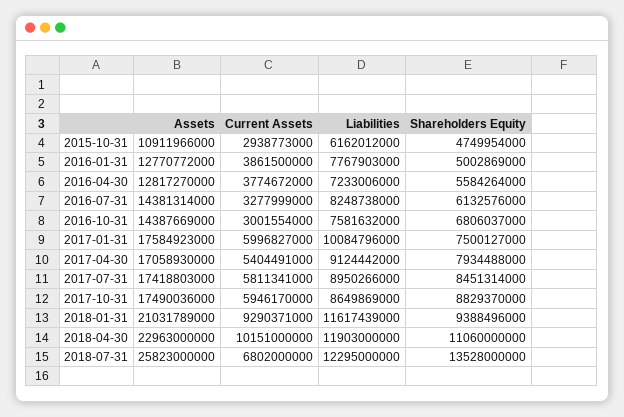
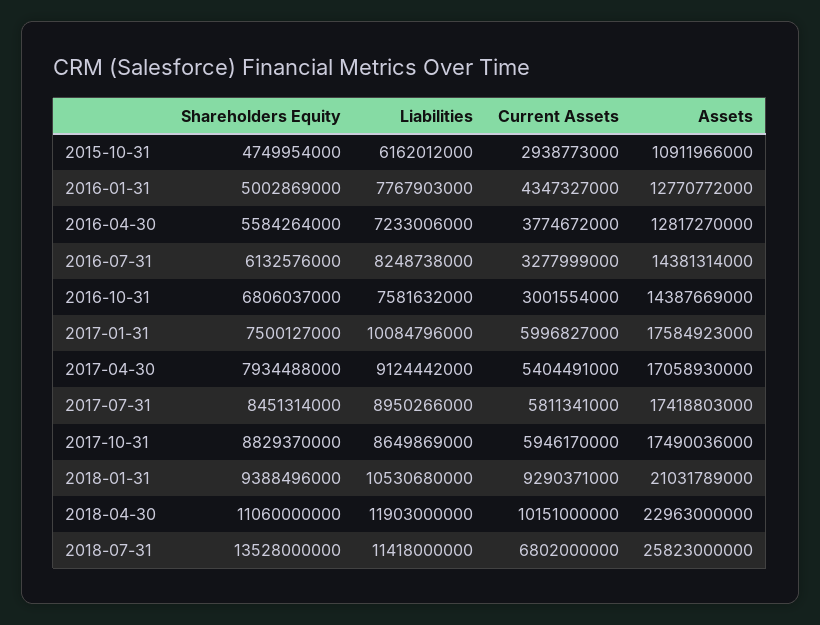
  {
    "Assets": {
      "2015-10-31": 10911966000,
      "2016-01-31": 12770772000,
      "2016-04-30": 12817270000,
      "2016-07-31": 14381314000,
      "2016-10-31": 14387669000,
      "2017-01-31": 17584923000,
      "2017-04-30": 17058930000,
      "2017-07-31": 17418803000,
      "2017-10-31": 17490036000,
      "2018-01-31": 21031789000,
      "2018-04-30": 22963000000,
      "2018-07-31": 25823000000
    },
    "Current Assets": {
      "2015-10-31": 2938773000,
-     "2016-01-31": 3861500000,
+     "2016-01-31": 4347327000,
      "2016-04-30": 3774672000,
      "2016-07-31": 3277999000,
      "2016-10-31": 3001554000,
      "2017-01-31": 5996827000,
      "2017-04-30": 5404491000,
      "2017-07-31": 5811341000,
      "2017-10-31": 5946170000,
      "2018-01-31": 9290371000,
      "2018-04-30": 10151000000,
      "2018-07-31": 6802000000
    },
    "Liabilities": {
      "2015-10-31": 6162012000,
      "2016-01-31": 7767903000,
      "2016-04-30": 7233006000,
      "2016-07-31": 8248738000,
      "2016-10-31": 7581632000,
      "2017-01-31": 10084796000,
      "2017-04-30": 9124442000,
      "2017-07-31": 8950266000,
      "2017-10-31": 8649869000,
-     "2018-01-31": 11617439000,
+     "2018-01-31": 10530680000,
      "2018-04-30": 11903000000,
-     "2018-07-31": 12295000000
+     "2018-07-31": 11418000000
    },
    "Shareholders Equity": {
      "2015-10-31": 4749954000,
      "2016-01-31": 5002869000,
      "2016-04-30": 5584264000,
      "2016-07-31": 6132576000,
      "2016-10-31": 6806037000,
      "2017-01-31": 7500127000,
      "2017-04-30": 7934488000,
      "2017-07-31": 8451314000,
      "2017-10-31": 8829370000,
      "2018-01-31": 9388496000,
      "2018-04-30": 11060000000,
      "2018-07-31": 13528000000
    }
  }

